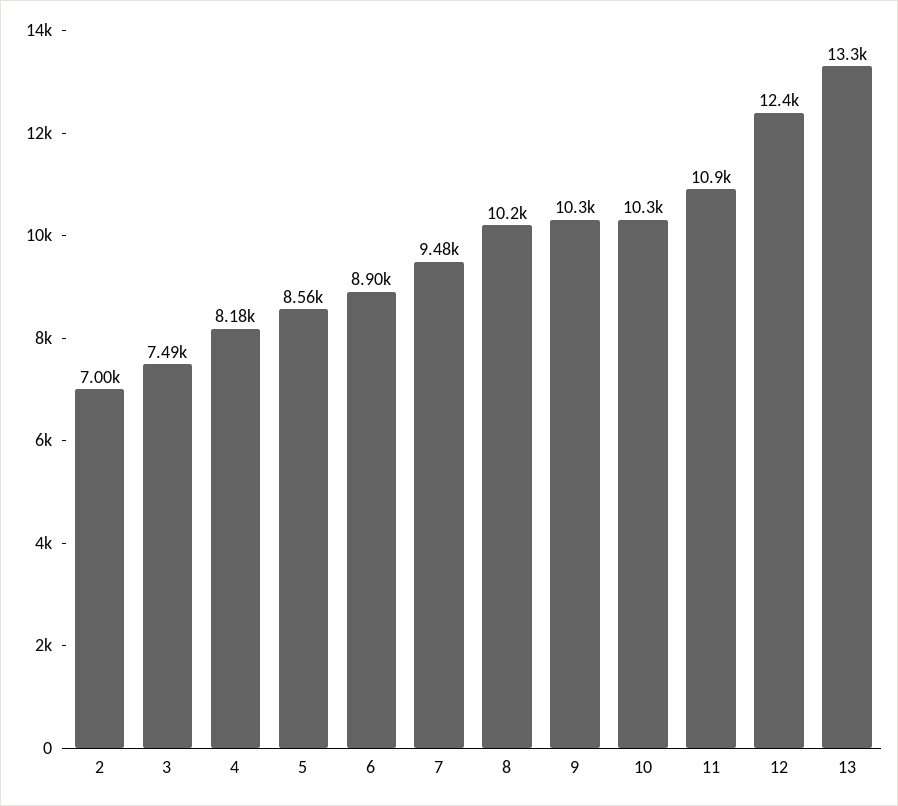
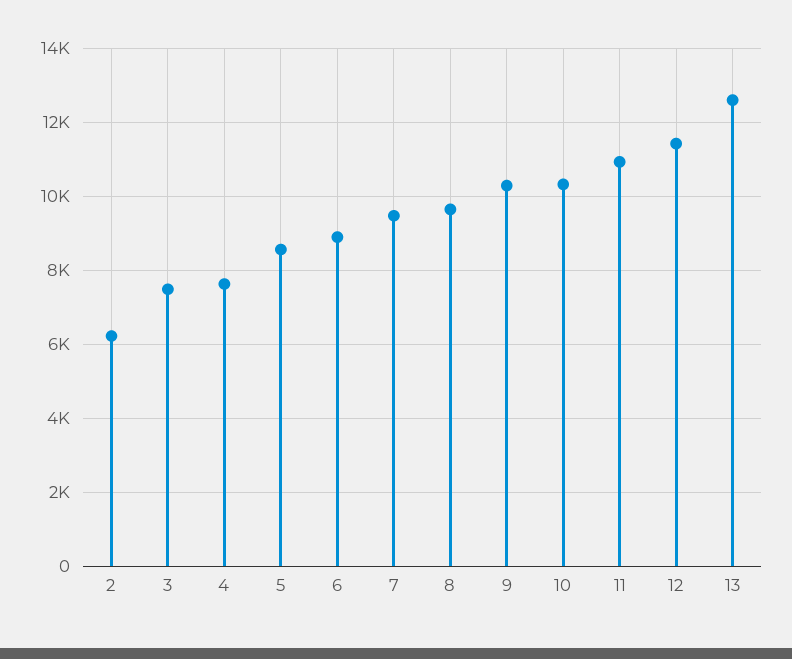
  {
-   "2": 7000,
+   "2": 6200,
    "3": 7490,
-   "4": 8180,
+   "4": 7600,
    "5": 8560,
    "6": 8900,
    "7": 9480,
-   "8": 10200,
+   "8": 9600,
    "9": 10300,
    "10": 10300,
    "11": 10900,
-   "12": 12400,
+   "12": 11400,
-   "13": 13300
+   "13": 12600
  }

